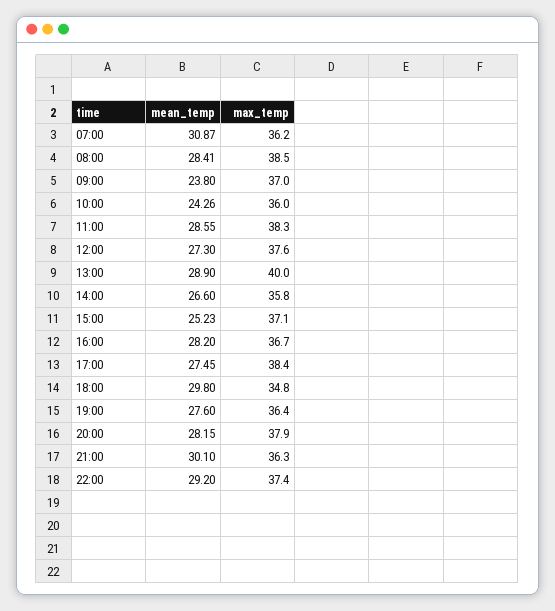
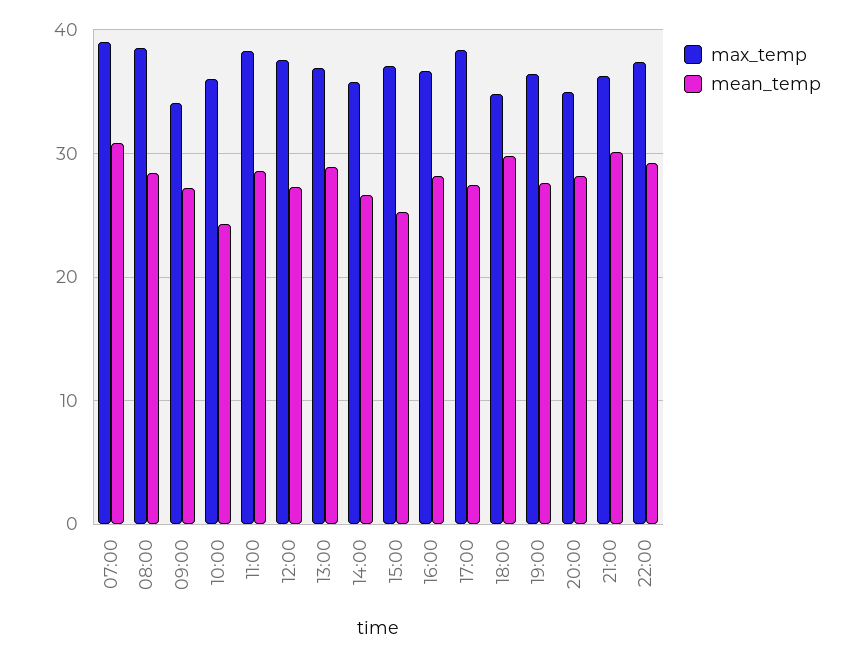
  {
    "mean_temp": {
      "07:00": 30.87,
      "08:00": 28.41,
-     "09:00": 23.8,
+     "09:00": 27,
      "10:00": 24.26,
      "11:00": 28.55,
      "12:00": 27.3,
      "13:00": 28.9,
      "14:00": 26.6,
      "15:00": 25.23,
      "16:00": 28.2,
      "17:00": 27.45,
      "18:00": 29.8,
      "19:00": 27.6,
      "20:00": 28.15,
      "21:00": 30.1,
      "22:00": 29.2
    },
    "max_temp": {
-     "07:00": 36.2,
+     "07:00": 39,
      "08:00": 38.5,
-     "09:00": 37,
+     "09:00": 34,
      "10:00": 36,
      "11:00": 38.3,
      "12:00": 37.6,
-     "13:00": 40,
+     "13:00": 37,
      "14:00": 35.8,
      "15:00": 37.1,
      "16:00": 36.7,
      "17:00": 38.4,
      "18:00": 34.8,
      "19:00": 36.4,
-     "20:00": 37.9,
+     "20:00": 35,
      "21:00": 36.3,
      "22:00": 37.4
    }
  }

